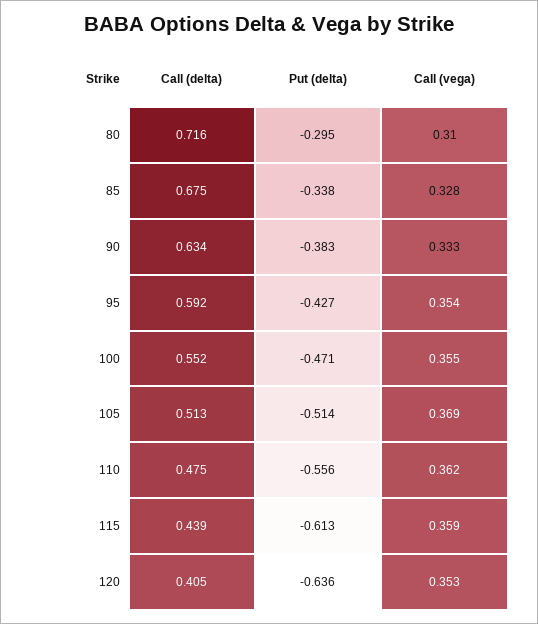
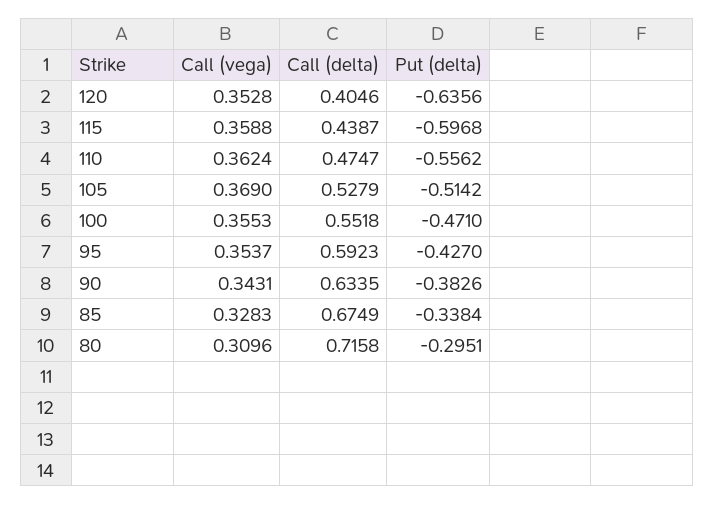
  {
    "Call (delta)": {
      "80": 0.7158,
      "85": 0.6749,
      "90": 0.6335,
      "95": 0.5923,
      "100": 0.5518,
-     "105": 0.513,
+     "105": 0.5279,
      "110": 0.4747,
      "115": 0.4387,
      "120": 0.4046
    },
    "Put (delta)": {
      "80": -0.2951,
      "85": -0.3384,
      "90": -0.3826,
      "95": -0.427,
      "100": -0.471,
      "105": -0.5142,
      "110": -0.5562,
-     "115": -0.613,
+     "115": -0.5968,
      "120": -0.6356
    },
    "Call (vega)": {
      "80": 0.3096,
      "85": 0.3283,
-     "90": 0.333,
+     "90": 0.3431,
      "95": 0.3537,
      "100": 0.3553,
      "105": 0.369,
      "110": 0.3624,
      "115": 0.3588,
      "120": 0.3528
    }
  }

